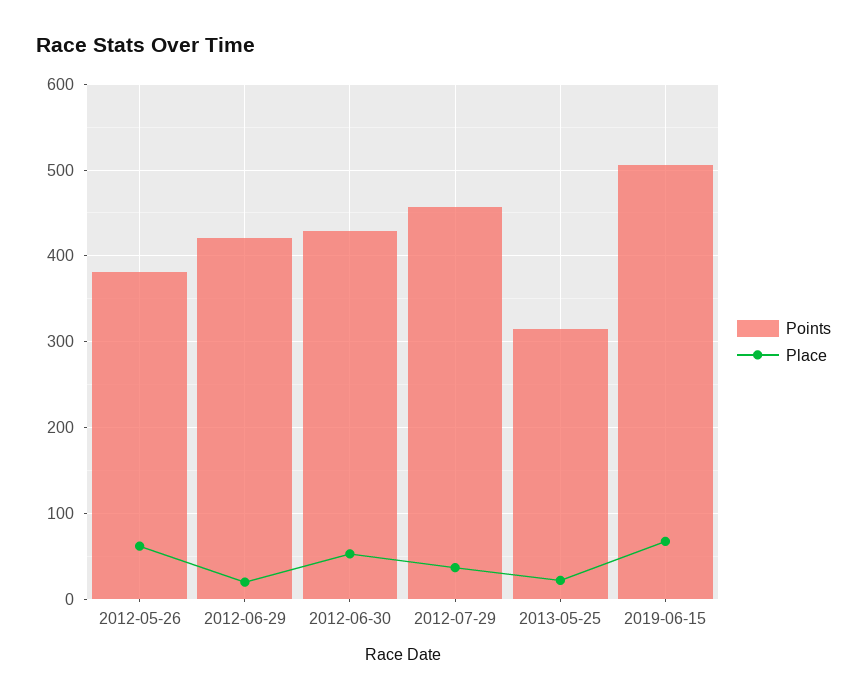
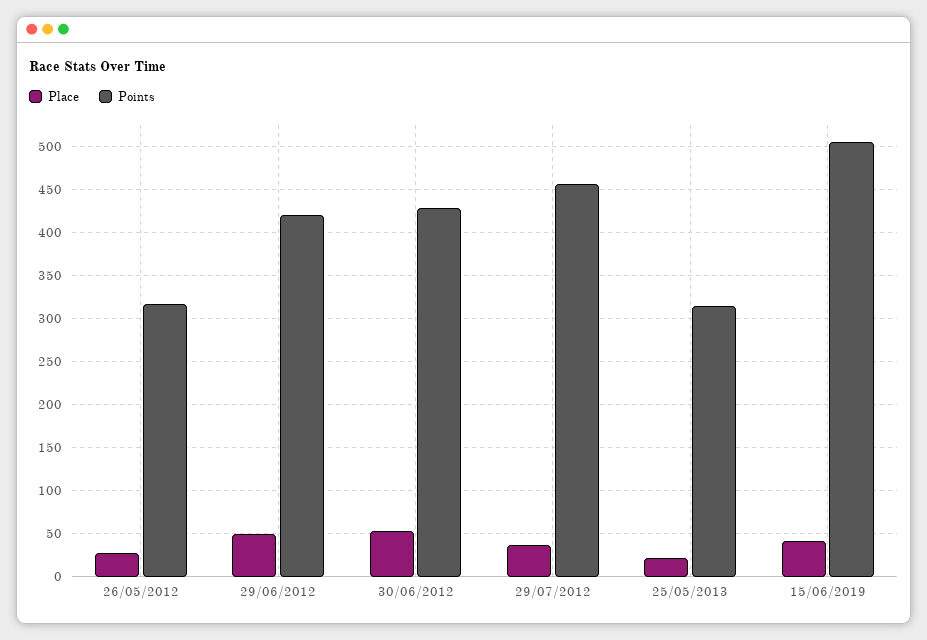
  {
    "Points": {
-     "2012-05-26": 380,
+     "2012-05-26": 320,
      "2012-06-29": 420,
      "2012-06-30": 430,
      "2012-07-29": 460,
      "2013-05-25": 320,
      "2019-06-15": 510
    },
    "Place": {
-     "2012-05-26": 60,
+     "2012-05-26": 30,
-     "2012-06-29": 20,
+     "2012-06-29": 50,
      "2012-06-30": 50,
      "2012-07-29": 40,
      "2013-05-25": 20,
-     "2019-06-15": 70
+     "2019-06-15": 40
    }
  }

